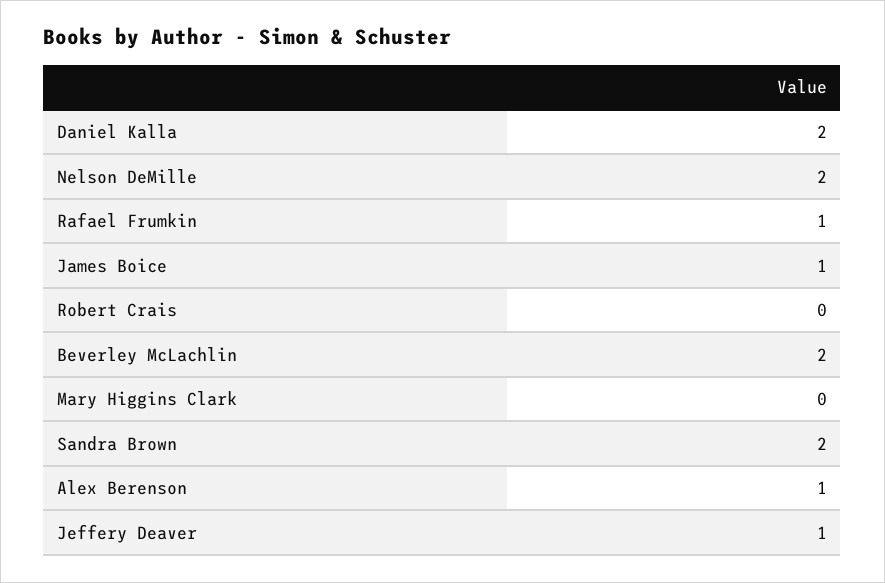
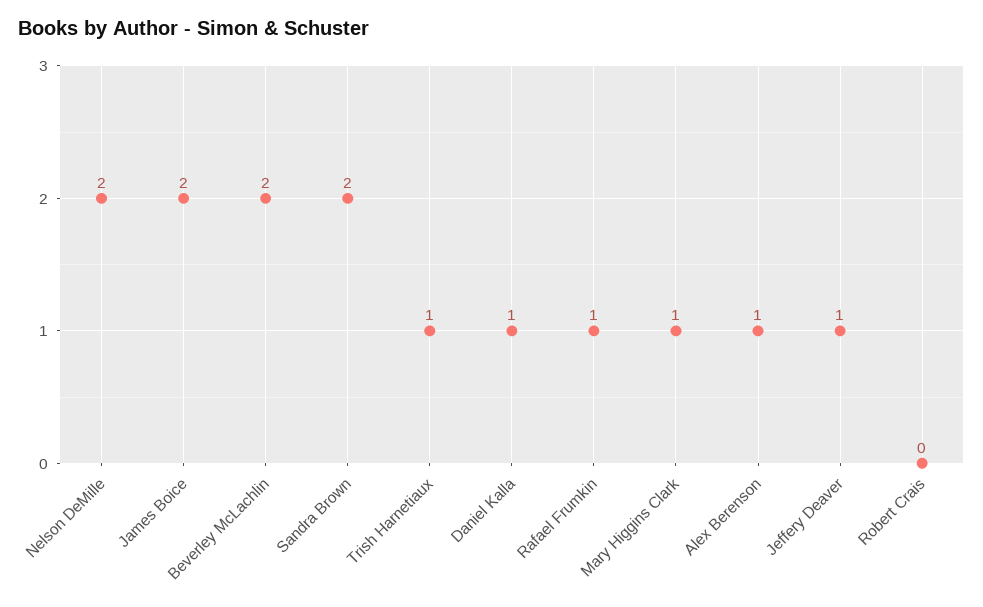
  {
-   "Daniel Kalla": 2,
+   "Daniel Kalla": 1,
    "Nelson DeMille": 2,
    "Rafael Frumkin": 1,
-   "James Boice": 1,
+   "James Boice": 2,
    "Robert Crais": 0,
    "Beverley McLachlin": 2,
-   "Mary Higgins Clark": 0,
+   "Mary Higgins Clark": 1,
    "Sandra Brown": 2,
    "Alex Berenson": 1,
-   "Jeffery Deaver": 1
+   "Jeffery Deaver": 1,
+   "Trish Harnetiaux": 1
  }

